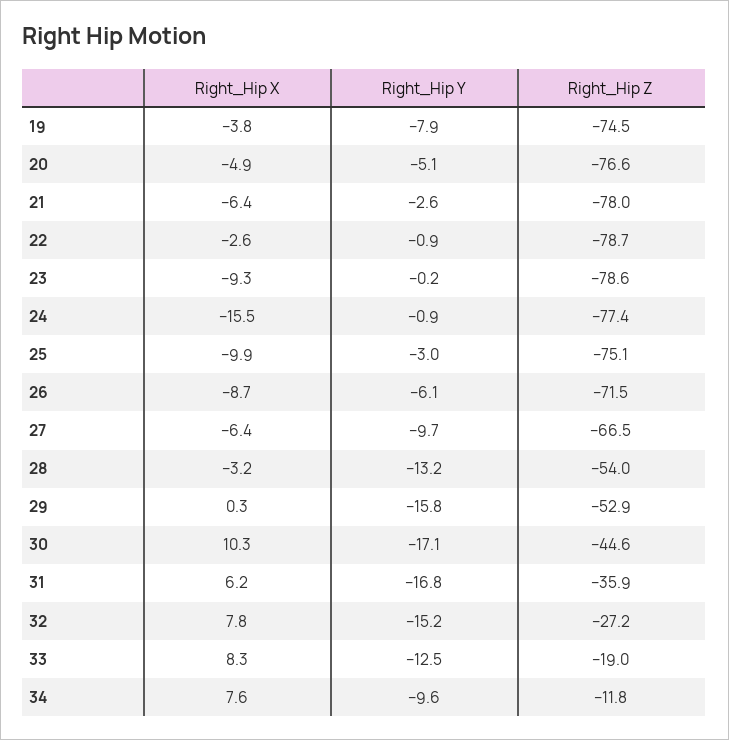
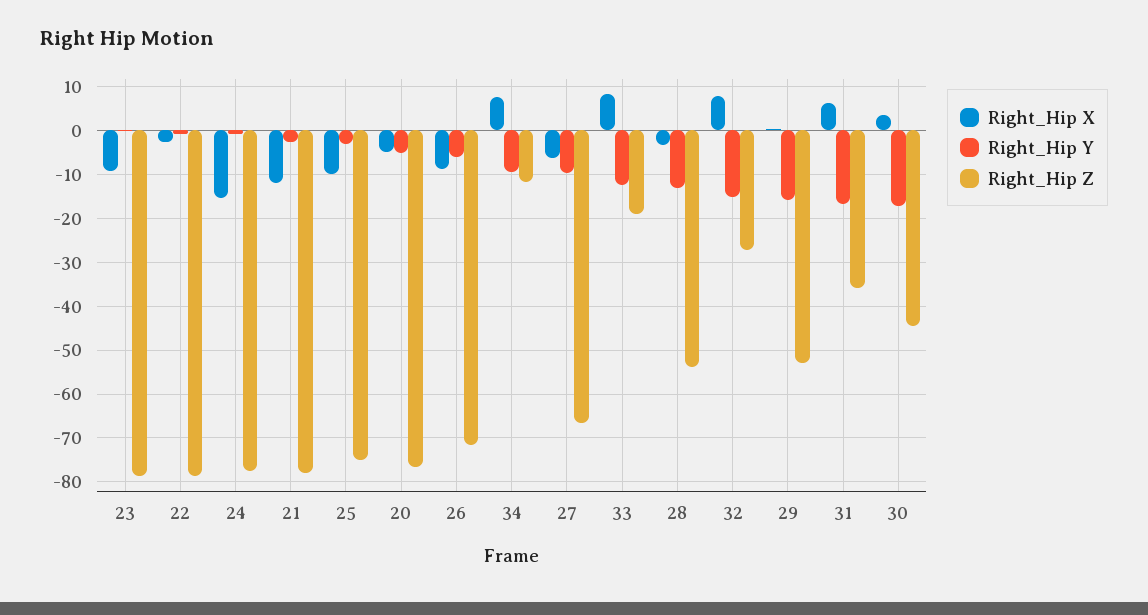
  {
    "Right_Hip X": {
-     "19": -3.8,
      "20": -4.9,
-     "21": -6.4,
+     "21": -12,
      "22": -2.6,
      "23": -9.3,
      "24": -15.5,
      "25": -9.9,
      "26": -8.7,
      "27": -6.4,
      "28": -3.2,
      "29": 0.3,
-     "30": 10.3,
+     "30": 4,
      "31": 6.2,
      "32": 7.8,
      "33": 8.3,
      "34": 7.6
    },
    "Right_Hip Y": {
-     "19": -7.9,
      "20": -5.1,
      "21": -2.6,
      "22": -0.9,
      "23": -0.2,
      "24": -0.9,
      "25": -3,
      "26": -6.1,
      "27": -9.7,
      "28": -13.2,
      "29": -15.8,
      "30": -17.1,
      "31": -16.8,
      "32": -15.2,
      "33": -12.5,
      "34": -9.6
    },
    "Right_Hip Z": {
-     "19": -74.5,
      "20": -76.6,
      "21": -78,
      "22": -78.7,
      "23": -78.6,
      "24": -77.4,
      "25": -75.1,
      "26": -71.5,
      "27": -66.5,
      "28": -54,
      "29": -52.9,
      "30": -44.6,
      "31": -35.9,
      "32": -27.2,
      "33": -19,
      "34": -11.8
    }
  }

